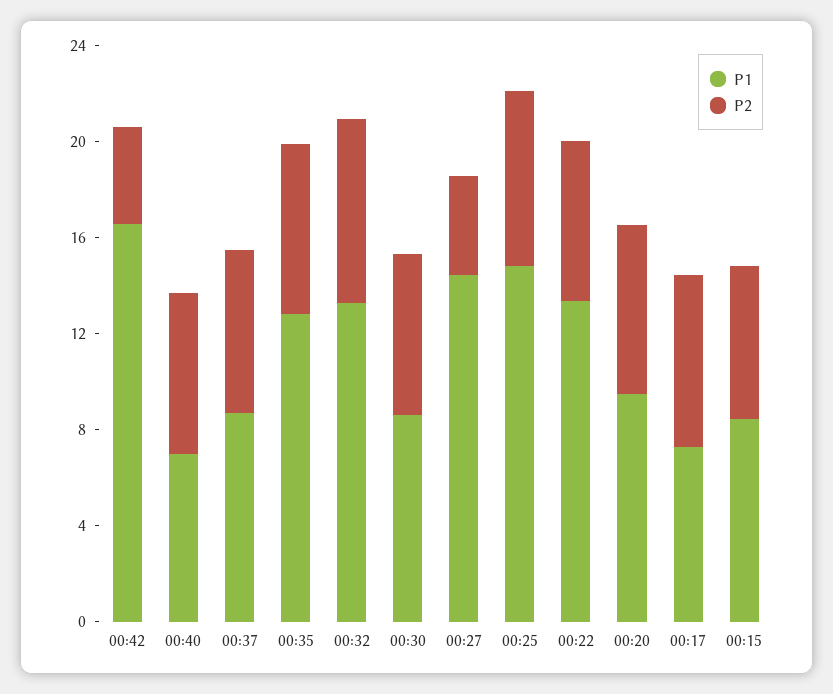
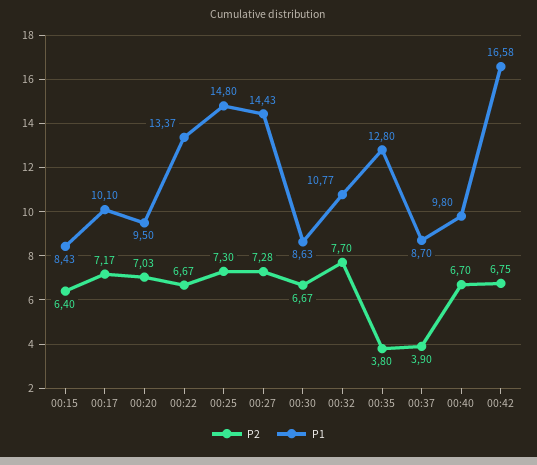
  {
    "P1": {
      "00:42": 16.58,
-     "00:40": 7,
+     "00:40": 9.8,
      "00:37": 8.7,
      "00:35": 12.8,
-     "00:32": 13,
+     "00:32": 10.77,
      "00:30": 8.63,
      "00:27": 14.43,
      "00:25": 14.8,
      "00:22": 13.37,
      "00:20": 9.5,
-     "00:17": 7,
+     "00:17": 10.1,
      "00:15": 8.43
    },
    "P2": {
-     "00:42": 4,
+     "00:42": 6.75,
      "00:40": 6.7,
-     "00:37": 7,
+     "00:37": 3.9,
-     "00:35": 7,
+     "00:35": 3.8,
      "00:32": 7.7,
      "00:30": 6.67,
-     "00:27": 4,
+     "00:27": 7.28,
      "00:25": 7.3,
      "00:22": 6.67,
      "00:20": 7.03,
      "00:17": 7.17,
      "00:15": 6.4
    }
  }

